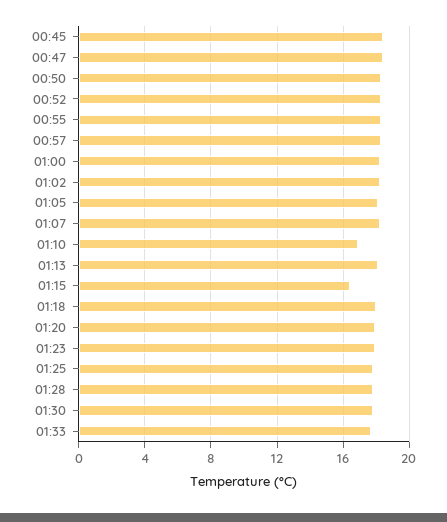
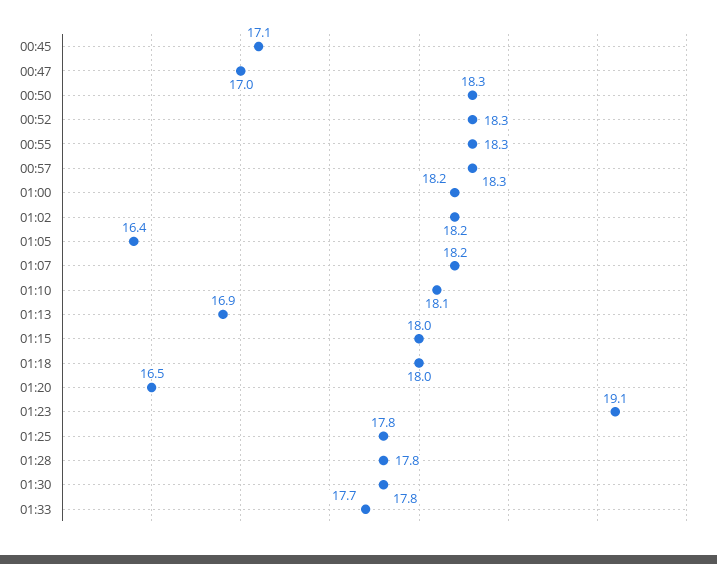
  {
-   "00:45": 18.5,
+   "00:45": 17.1,
-   "00:47": 18.5,
+   "00:47": 17,
    "00:50": 18.3,
    "00:52": 18.3,
    "00:55": 18.3,
    "00:57": 18.3,
    "01:00": 18.2,
    "01:02": 18.2,
-   "01:05": 18,
+   "01:05": 16.4,
    "01:07": 18.2,
-   "01:10": 17,
+   "01:10": 18.1,
-   "01:13": 18,
+   "01:13": 16.9,
-   "01:15": 16.5,
+   "01:15": 18,
    "01:18": 18,
-   "01:20": 18,
+   "01:20": 16.5,
-   "01:23": 18,
+   "01:23": 19.1,
    "01:25": 17.8,
    "01:28": 17.8,
    "01:30": 17.8,
    "01:33": 17.7
  }

